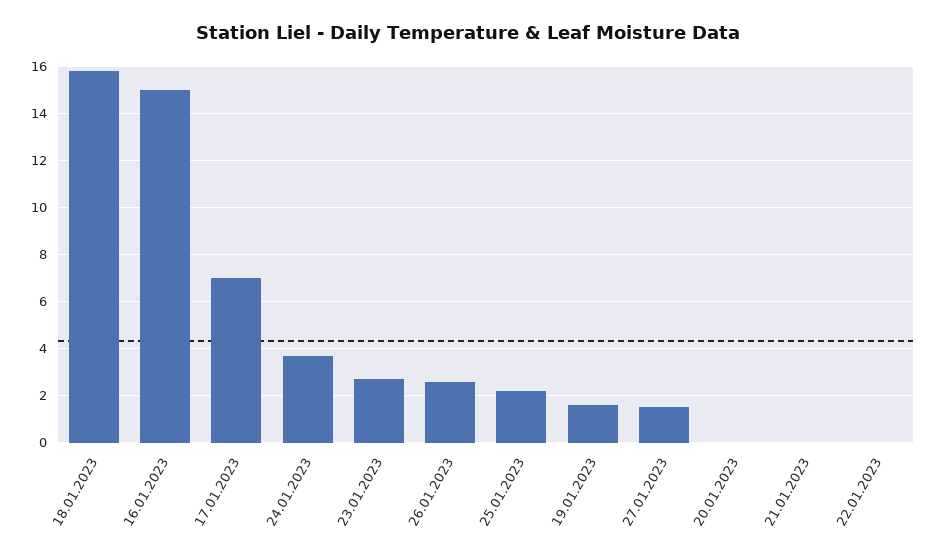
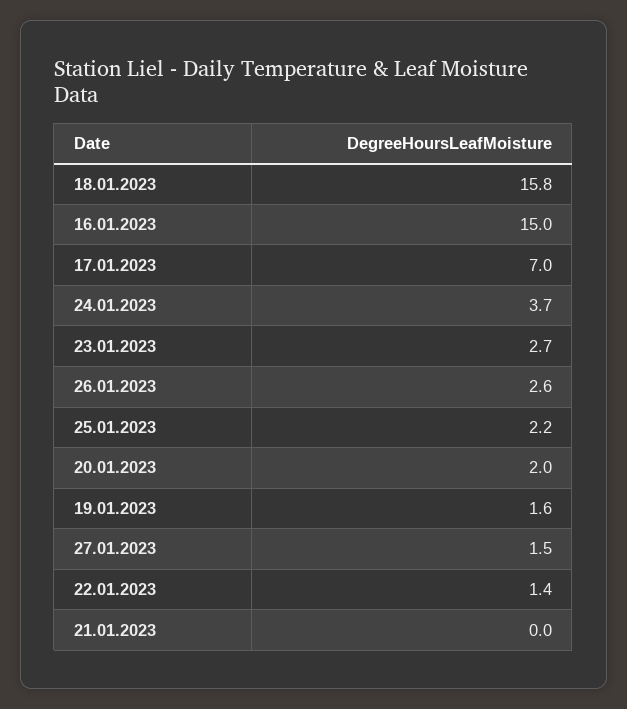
  {
    "18.01.2023": 15.8,
    "16.01.2023": 15,
    "17.01.2023": 7,
    "24.01.2023": 3.7,
    "23.01.2023": 2.7,
    "26.01.2023": 2.6,
    "25.01.2023": 2.2,
    "19.01.2023": 1.6,
    "27.01.2023": 1.5,
-   "20.01.2023": 0,
+   "20.01.2023": 2,
    "21.01.2023": 0,
-   "22.01.2023": 0
+   "22.01.2023": 1.4
  }

